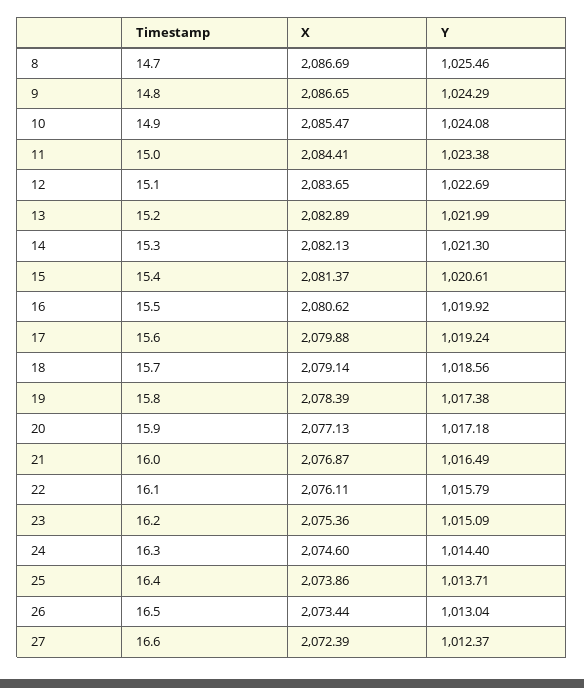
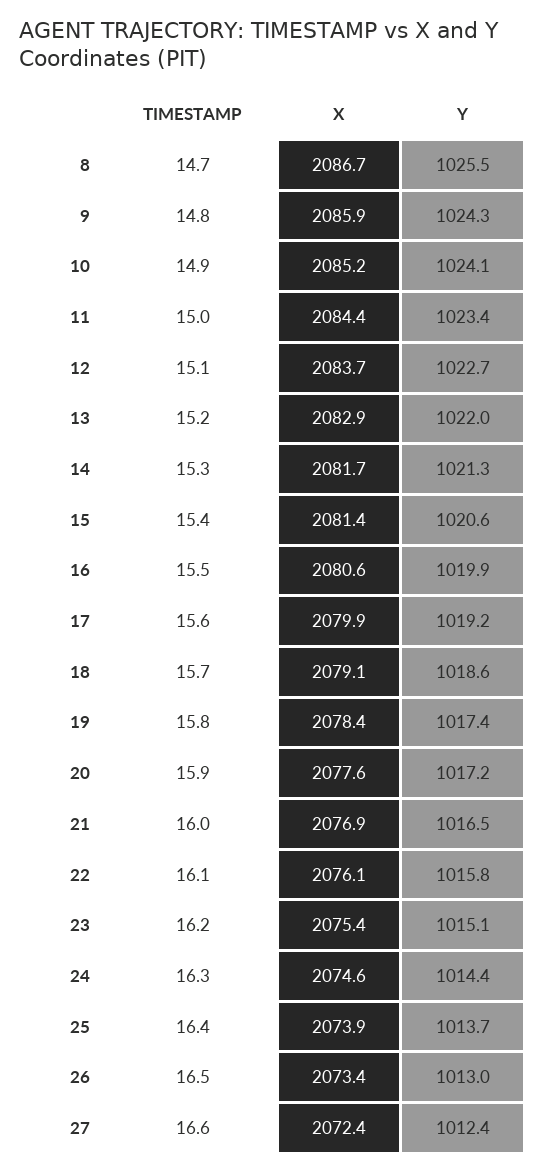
  {
    "Timestamp": {
      "8": 14.7,
      "9": 14.8,
      "10": 14.9,
      "11": 15,
      "12": 15.1,
      "13": 15.2,
      "14": 15.3,
      "15": 15.4,
      "16": 15.5,
      "17": 15.6,
      "18": 15.7,
      "19": 15.8,
      "20": 15.9,
      "21": 16,
      "22": 16.1,
      "23": 16.2,
      "24": 16.3,
      "25": 16.4,
      "26": 16.5,
      "27": 16.6
    },
    "X": {
      "8": 2086.69,
-     "9": 2086.65,
+     "9": 2085.9,
-     "10": 2085.47,
+     "10": 2085.2,
      "11": 2084.41,
      "12": 2083.65,
      "13": 2082.89,
-     "14": 2082.13,
+     "14": 2081.7,
      "15": 2081.37,
      "16": 2080.62,
      "17": 2079.88,
      "18": 2079.14,
      "19": 2078.39,
-     "20": 2077.13,
+     "20": 2077.6,
      "21": 2076.87,
      "22": 2076.11,
      "23": 2075.36,
      "24": 2074.6,
      "25": 2073.86,
      "26": 2073.44,
      "27": 2072.39
    },
    "Y": {
      "8": 1025.46,
      "9": 1024.29,
      "10": 1024.08,
      "11": 1023.38,
      "12": 1022.69,
      "13": 1021.99,
      "14": 1021.3,
      "15": 1020.61,
      "16": 1019.92,
      "17": 1019.24,
      "18": 1018.56,
      "19": 1017.38,
      "20": 1017.18,
      "21": 1016.49,
      "22": 1015.79,
      "23": 1015.09,
      "24": 1014.4,
      "25": 1013.71,
      "26": 1013.04,
      "27": 1012.37
    }
  }

